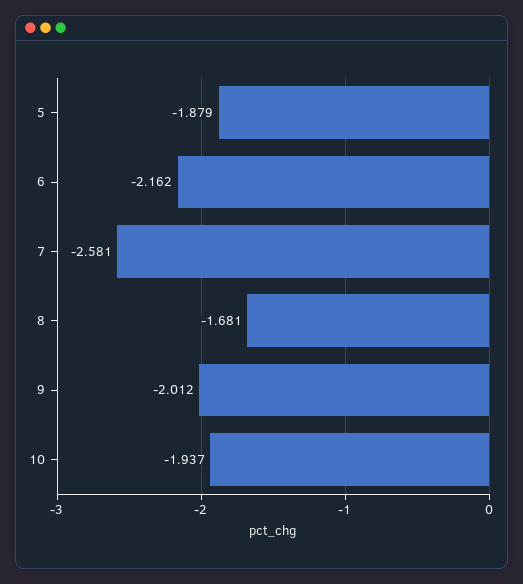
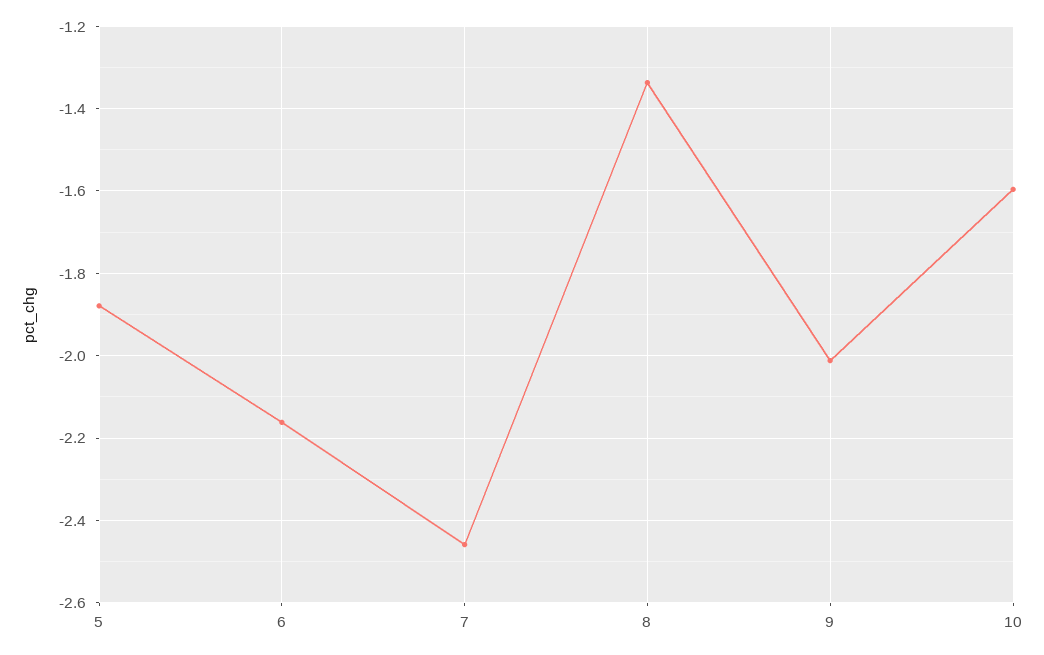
  {
    "5": -1.879,
    "6": -2.162,
-   "7": -2.581,
+   "7": -2.46,
-   "8": -1.681,
+   "8": -1.34,
    "9": -2.012,
-   "10": -1.937
+   "10": -1.6
  }

